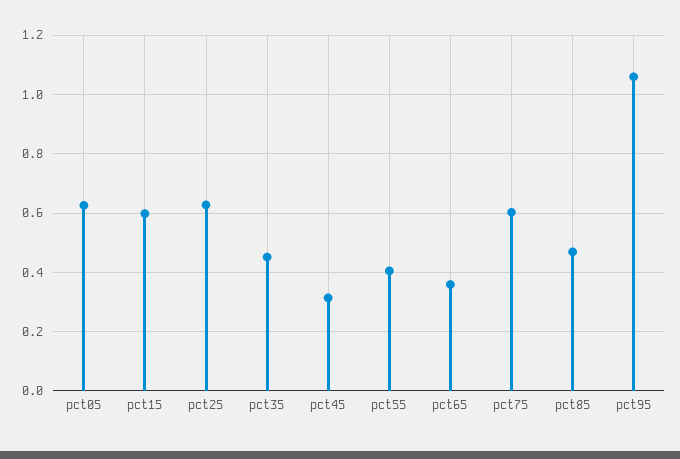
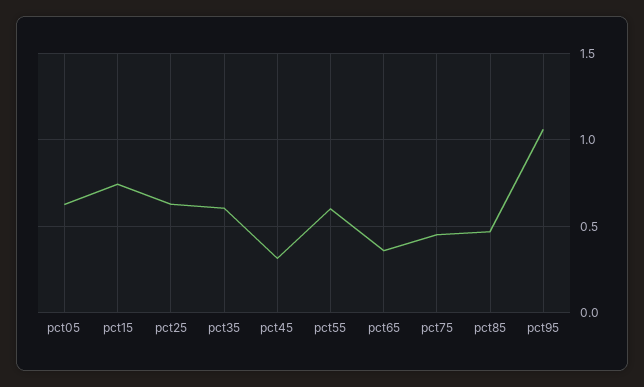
  {
    "pct05": 0.625,
-   "pct15": 0.6,
+   "pct15": 0.75,
    "pct25": 0.625,
-   "pct35": 0.45,
+   "pct35": 0.6,
    "pct45": 0.325,
-   "pct55": 0.4,
+   "pct55": 0.6,
    "pct65": 0.35,
-   "pct75": 0.6,
+   "pct75": 0.45,
    "pct85": 0.475,
    "pct95": 1.05
  }

